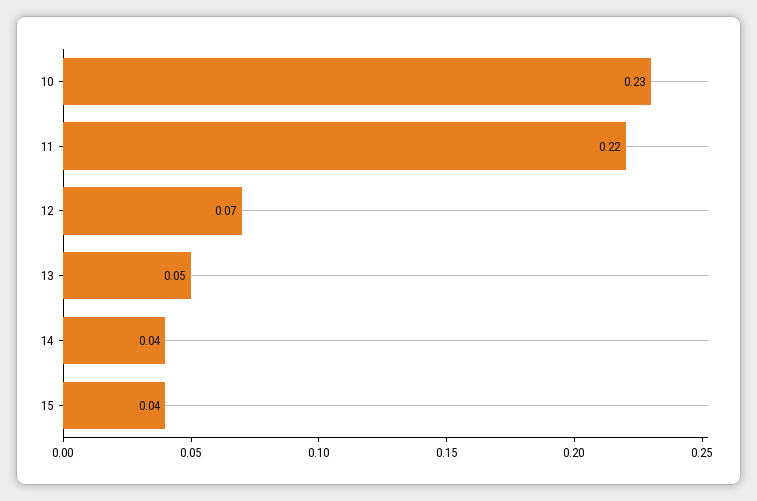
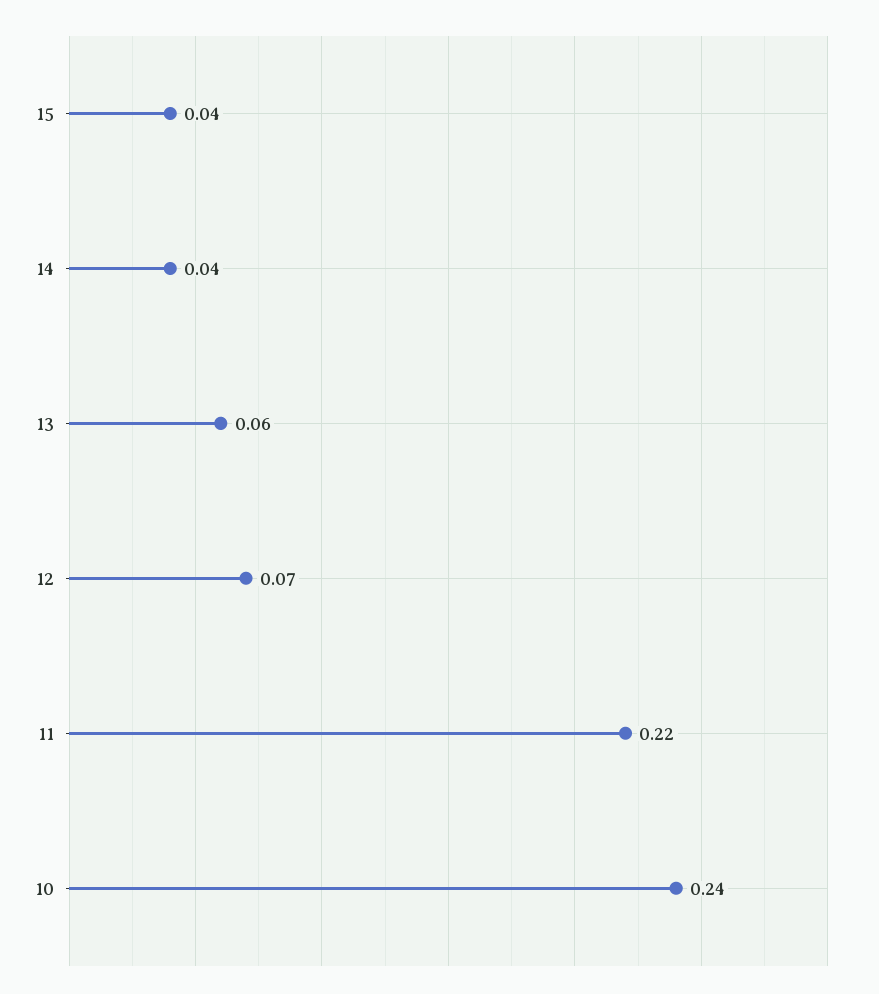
  {
-   "10": 0.23,
+   "10": 0.24,
    "11": 0.22,
    "12": 0.07,
-   "13": 0.05,
+   "13": 0.06,
    "14": 0.04,
    "15": 0.04
  }

